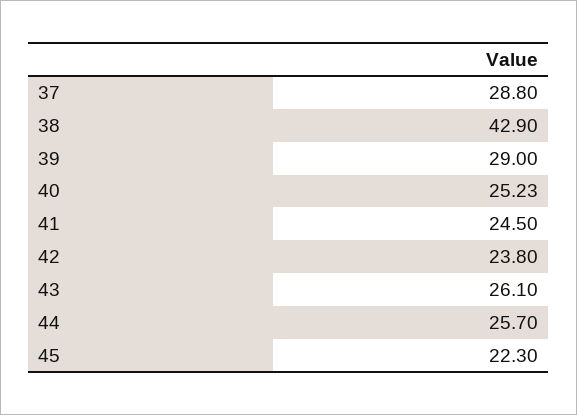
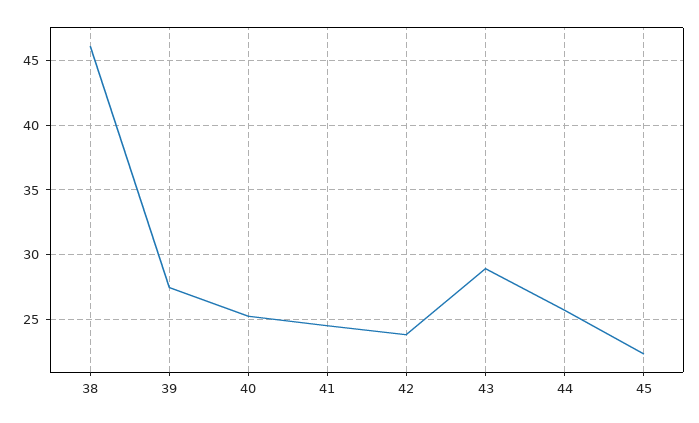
  {
-   "37": 28.8,
-   "38": 42.9,
+   "38": 46,
-   "39": 29,
+   "39": 27.5,
    "40": 25.23,
    "41": 24.5,
    "42": 23.8,
-   "43": 26.1,
+   "43": 29,
    "44": 25.7,
    "45": 22.3
  }

